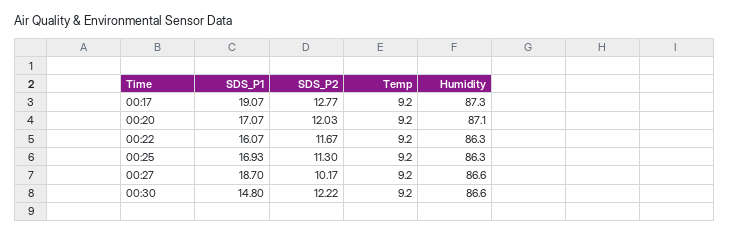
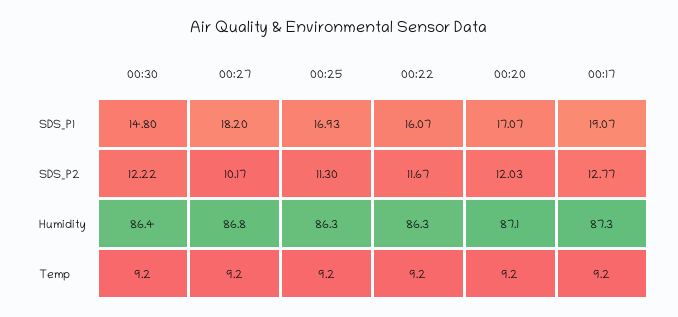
  {
    "SDS_P1": {
      "00:17": 19.07,
      "00:20": 17.07,
      "00:22": 16.07,
      "00:25": 16.93,
-     "00:27": 18.7,
+     "00:27": 18.2,
      "00:30": 14.8
    },
    "SDS_P2": {
      "00:17": 12.77,
      "00:20": 12.03,
      "00:22": 11.67,
      "00:25": 11.3,
      "00:27": 10.17,
      "00:30": 12.22
    },
    "Temp": {
      "00:17": 9.2,
      "00:20": 9.2,
      "00:22": 9.2,
      "00:25": 9.2,
      "00:27": 9.2,
      "00:30": 9.2
    },
    "Humidity": {
      "00:17": 87.3,
      "00:20": 87.1,
      "00:22": 86.3,
      "00:25": 86.3,
-     "00:27": 86.6,
+     "00:27": 86.8,
-     "00:30": 86.6
+     "00:30": 86.4
    }
  }

